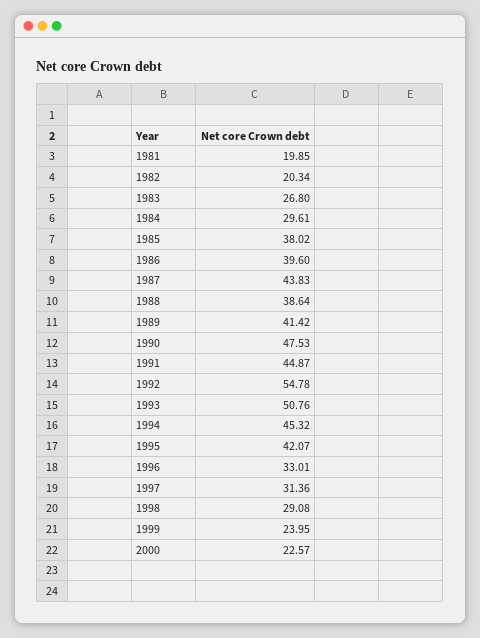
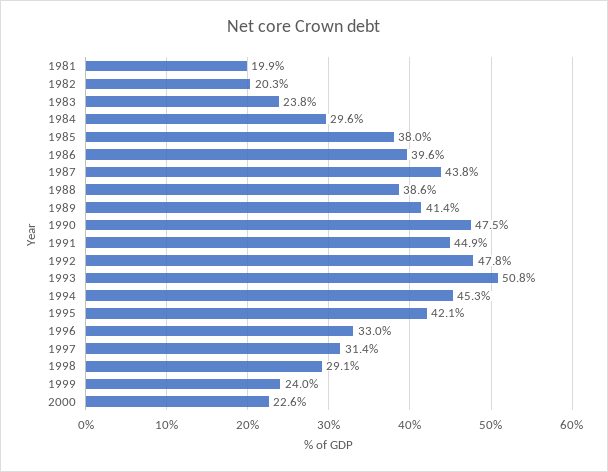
  {
    "1981": 19.85,
    "1982": 20.34,
-   "1983": 26.8,
+   "1983": 23.8,
    "1984": 29.61,
    "1985": 38.02,
    "1986": 39.6,
    "1987": 43.83,
    "1988": 38.64,
    "1989": 41.42,
    "1990": 47.53,
    "1991": 44.87,
-   "1992": 54.78,
+   "1992": 47.8,
    "1993": 50.76,
    "1994": 45.32,
    "1995": 42.07,
    "1996": 33.01,
    "1997": 31.36,
    "1998": 29.08,
    "1999": 23.95,
    "2000": 22.57
  }

